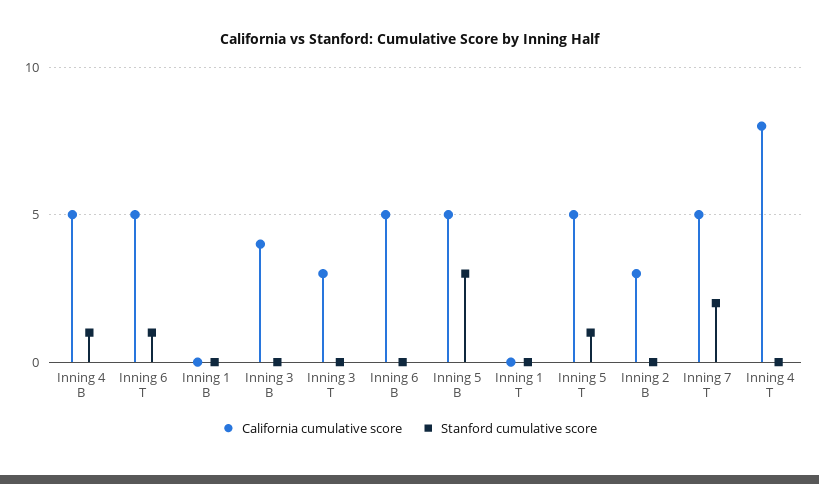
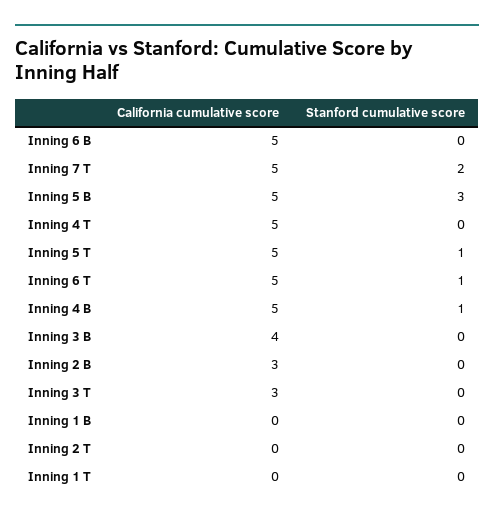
  {
    "California cumulative score": {
      "Inning 4 B": 5,
      "Inning 6 T": 5,
      "Inning 1 B": 0,
      "Inning 3 B": 4,
      "Inning 3 T": 3,
      "Inning 6 B": 5,
      "Inning 5 B": 5,
      "Inning 1 T": 0,
      "Inning 5 T": 5,
      "Inning 2 B": 3,
      "Inning 7 T": 5,
-     "Inning 4 T": 8
+     "Inning 4 T": 5,
+     "Inning 2 T": 0
    },
    "Stanford cumulative score": {
      "Inning 4 B": 1,
      "Inning 6 T": 1,
      "Inning 1 B": 0,
      "Inning 3 B": 0,
      "Inning 3 T": 0,
      "Inning 6 B": 0,
      "Inning 5 B": 3,
      "Inning 1 T": 0,
      "Inning 5 T": 1,
      "Inning 2 B": 0,
      "Inning 7 T": 2,
-     "Inning 4 T": 0
+     "Inning 4 T": 0,
+     "Inning 2 T": 0
    }
  }

